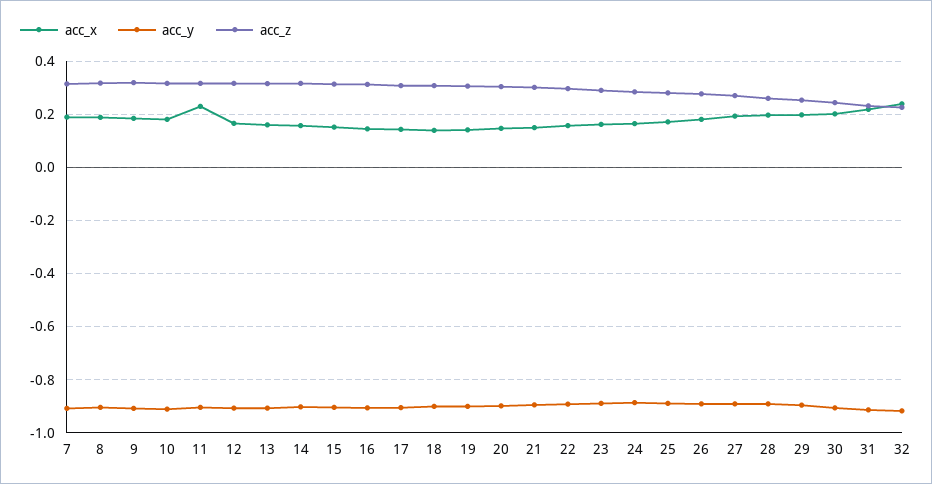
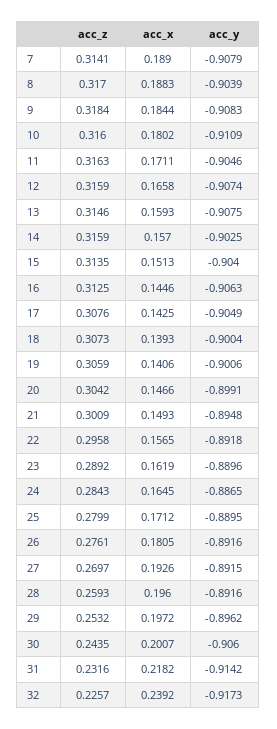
  {
    "acc_x": {
      "7": 0.189,
      "8": 0.1883,
      "9": 0.1844,
      "10": 0.1802,
-     "11": 0.225,
+     "11": 0.1711,
      "12": 0.1658,
      "13": 0.1593,
      "14": 0.157,
      "15": 0.1513,
      "16": 0.1446,
      "17": 0.1425,
      "18": 0.1393,
      "19": 0.1406,
      "20": 0.1466,
      "21": 0.1493,
      "22": 0.1565,
      "23": 0.1619,
      "24": 0.1645,
      "25": 0.1712,
      "26": 0.1805,
      "27": 0.1926,
      "28": 0.196,
      "29": 0.1972,
      "30": 0.2007,
      "31": 0.2182,
      "32": 0.2392
    },
    "acc_y": {
      "7": -0.9079,
      "8": -0.9039,
      "9": -0.9083,
      "10": -0.9109,
      "11": -0.9046,
      "12": -0.9074,
      "13": -0.9075,
      "14": -0.9025,
      "15": -0.904,
      "16": -0.9063,
      "17": -0.9049,
      "18": -0.9004,
      "19": -0.9006,
      "20": -0.8991,
      "21": -0.8948,
      "22": -0.8918,
      "23": -0.8896,
      "24": -0.8865,
      "25": -0.8895,
      "26": -0.8916,
      "27": -0.8915,
      "28": -0.8916,
      "29": -0.8962,
      "30": -0.906,
      "31": -0.9142,
      "32": -0.9173
    },
    "acc_z": {
      "7": 0.3141,
      "8": 0.317,
      "9": 0.3184,
      "10": 0.316,
      "11": 0.3163,
      "12": 0.3159,
      "13": 0.3146,
      "14": 0.3159,
      "15": 0.3135,
      "16": 0.3125,
      "17": 0.3076,
      "18": 0.3073,
      "19": 0.3059,
      "20": 0.3042,
      "21": 0.3009,
      "22": 0.2958,
      "23": 0.2892,
      "24": 0.2843,
      "25": 0.2799,
      "26": 0.2761,
      "27": 0.2697,
      "28": 0.2593,
      "29": 0.2532,
      "30": 0.2435,
      "31": 0.2316,
      "32": 0.2257
    }
  }

